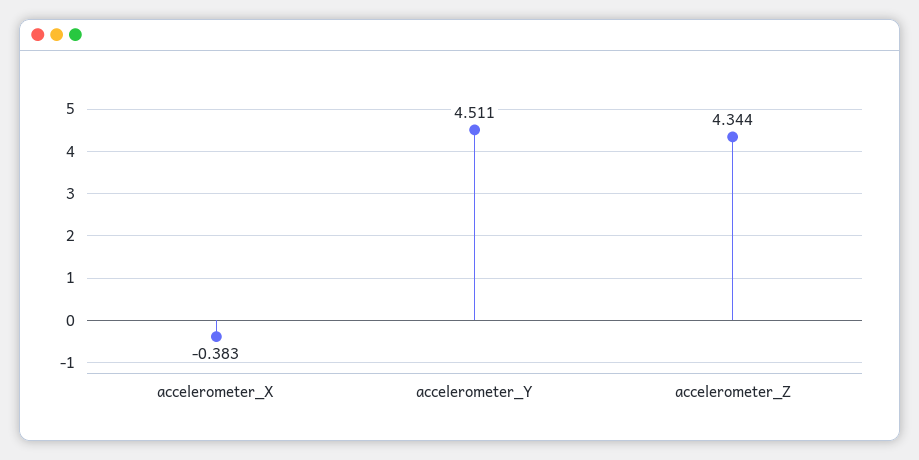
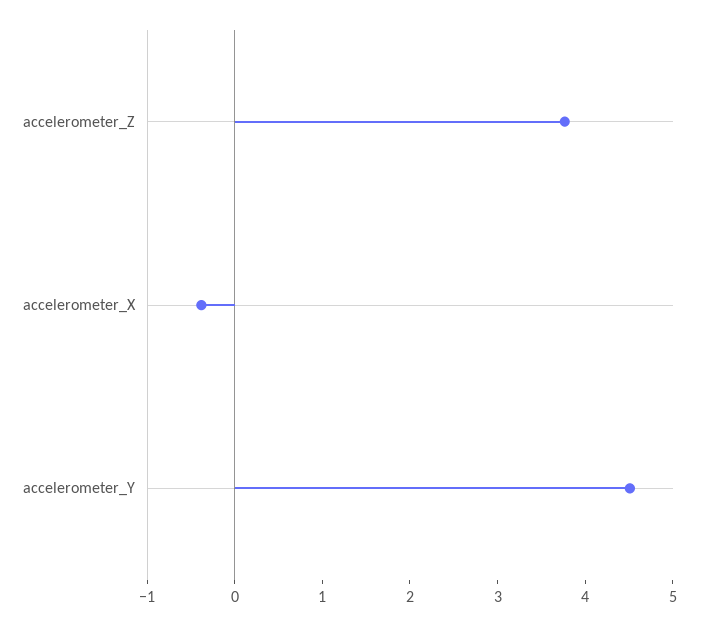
  {
    "accelerometer_X": -0.383,
    "accelerometer_Y": 4.511,
-   "accelerometer_Z": 4.344
+   "accelerometer_Z": 3.8
  }

